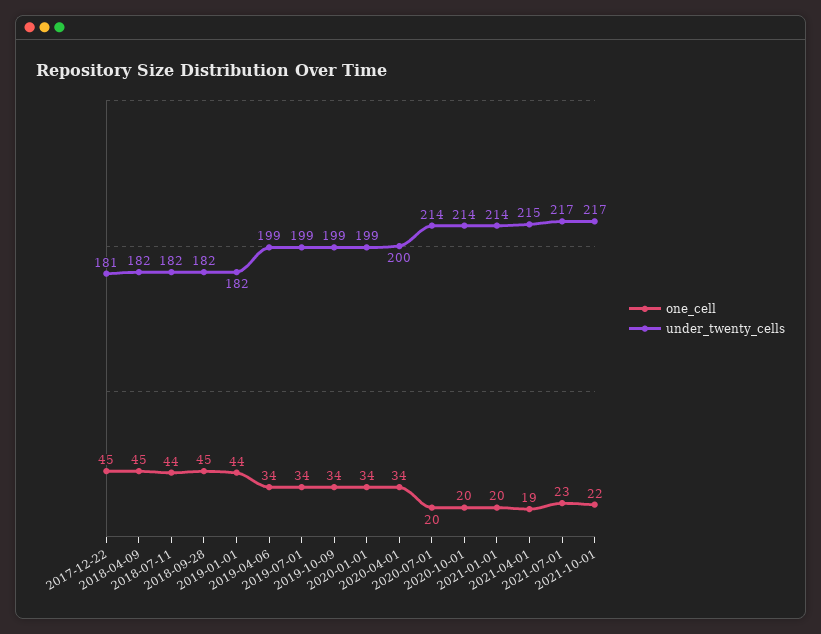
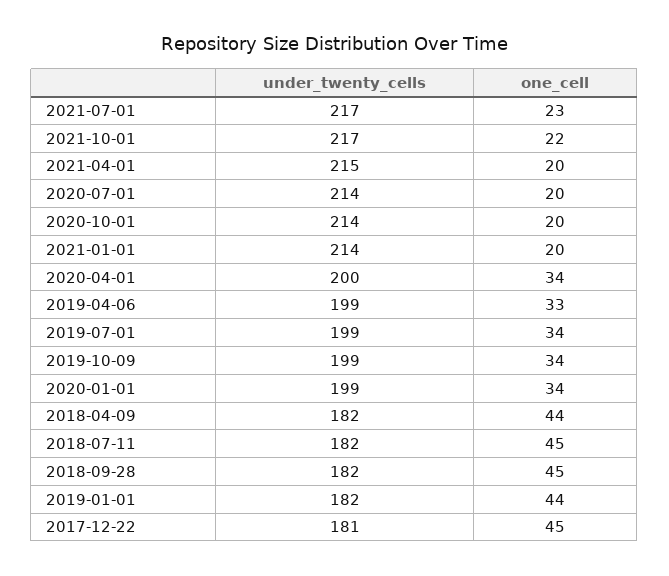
  {
    "one_cell": {
      "2017-12-22": 45,
-     "2018-04-09": 45,
+     "2018-04-09": 44,
-     "2018-07-11": 44,
+     "2018-07-11": 45,
      "2018-09-28": 45,
      "2019-01-01": 44,
-     "2019-04-06": 34,
+     "2019-04-06": 33,
      "2019-07-01": 34,
      "2019-10-09": 34,
      "2020-01-01": 34,
      "2020-04-01": 34,
      "2020-07-01": 20,
      "2020-10-01": 20,
      "2021-01-01": 20,
-     "2021-04-01": 19,
+     "2021-04-01": 20,
      "2021-07-01": 23,
      "2021-10-01": 22
    },
    "under_twenty_cells": {
      "2017-12-22": 181,
      "2018-04-09": 182,
      "2018-07-11": 182,
      "2018-09-28": 182,
      "2019-01-01": 182,
      "2019-04-06": 199,
      "2019-07-01": 199,
      "2019-10-09": 199,
      "2020-01-01": 199,
      "2020-04-01": 200,
      "2020-07-01": 214,
      "2020-10-01": 214,
      "2021-01-01": 214,
      "2021-04-01": 215,
      "2021-07-01": 217,
      "2021-10-01": 217
    }
  }

